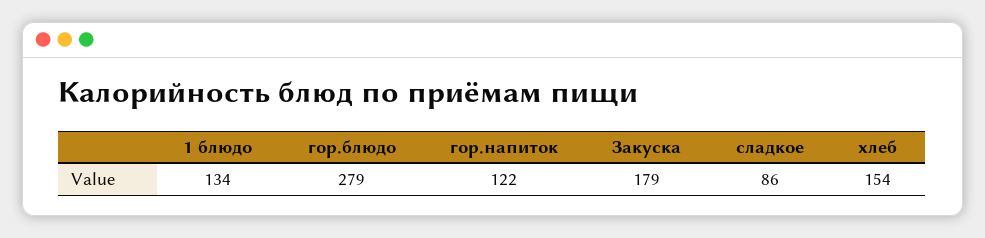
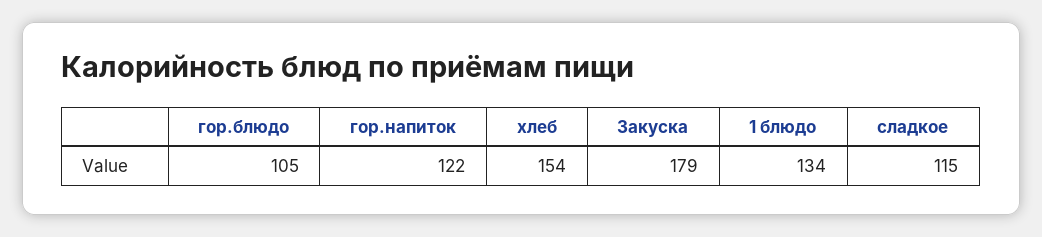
  {
    "1 блюдо": 134,
-   "гор.блюдо": 279,
+   "гор.блюдо": 105,
    "гор.напиток": 122,
    "Закуска": 179,
-   "сладкое": 86,
+   "сладкое": 115,
    "хлеб": 154
  }

